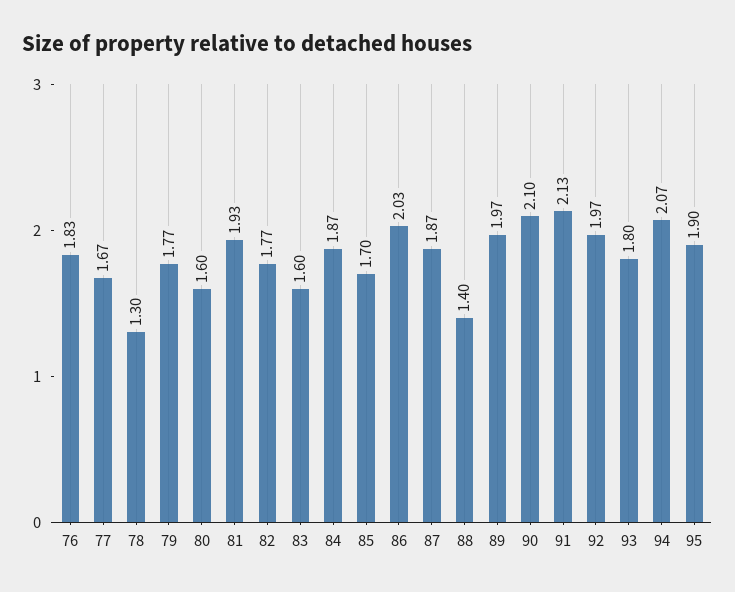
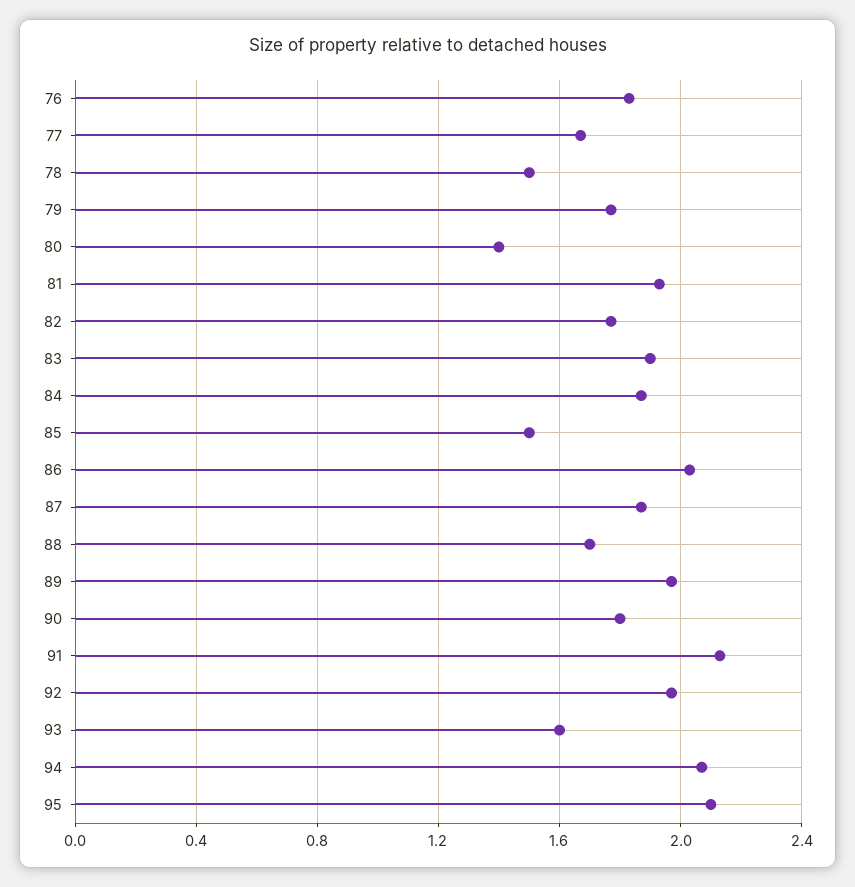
  {
    "76": 1.83,
    "77": 1.67,
-   "78": 1.3,
+   "78": 1.5,
    "79": 1.77,
-   "80": 1.6,
+   "80": 1.4,
    "81": 1.93,
    "82": 1.77,
-   "83": 1.6,
+   "83": 1.9,
    "84": 1.87,
-   "85": 1.7,
+   "85": 1.5,
    "86": 2.03,
    "87": 1.87,
-   "88": 1.4,
+   "88": 1.7,
    "89": 1.97,
-   "90": 2.1,
+   "90": 1.8,
    "91": 2.13,
    "92": 1.97,
-   "93": 1.8,
+   "93": 1.6,
    "94": 2.07,
-   "95": 1.9
+   "95": 2.1
  }

